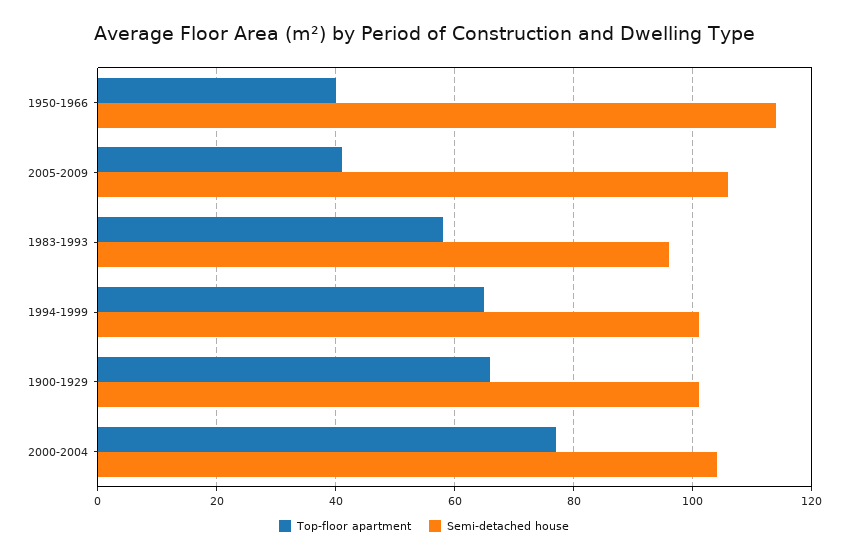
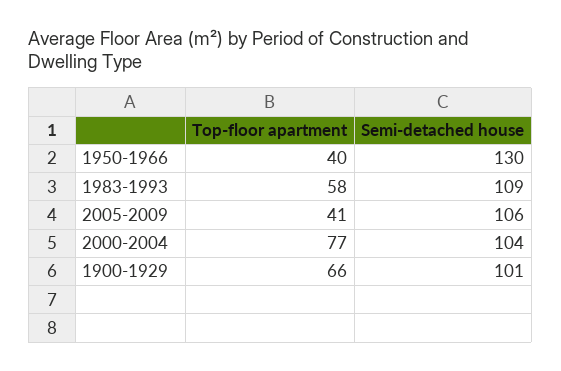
  {
    "Top-floor apartment": {
      "1950-1966": 40,
      "2005-2009": 41,
      "1983-1993": 58,
-     "1994-1999": 65,
      "1900-1929": 66,
      "2000-2004": 77
    },
    "Semi-detached house": {
-     "1950-1966": 115,
+     "1950-1966": 130,
      "2005-2009": 106,
-     "1983-1993": 95,
+     "1983-1993": 109,
-     "1994-1999": 100,
      "1900-1929": 101,
      "2000-2004": 104
    }
  }

